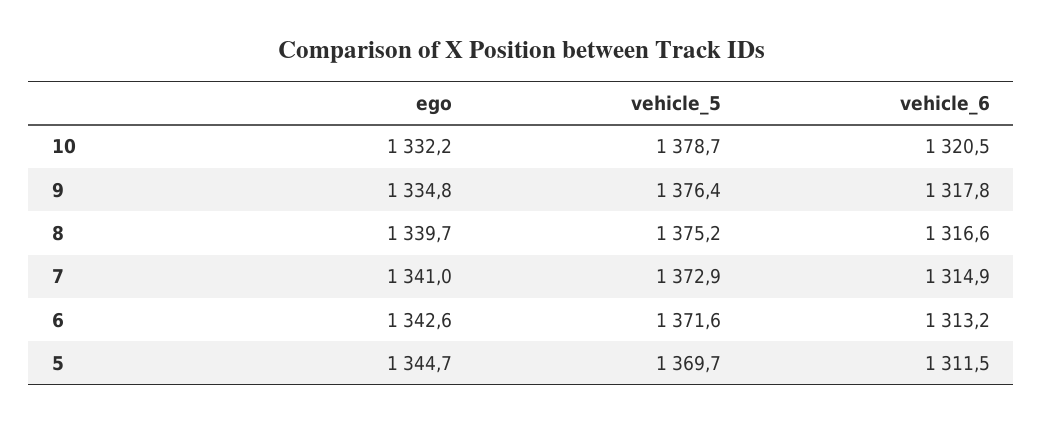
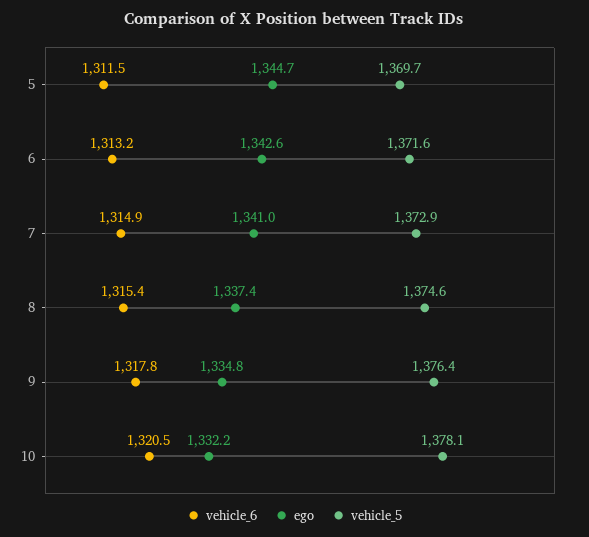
  {
    "ego": {
      "10": 1332.2,
      "9": 1334.8,
-     "8": 1339.7,
+     "8": 1337.4,
      "7": 1341,
      "6": 1342.6,
      "5": 1344.7
    },
    "vehicle_5": {
-     "10": 1378.7,
+     "10": 1378.1,
      "9": 1376.4,
-     "8": 1375.2,
+     "8": 1374.6,
      "7": 1372.9,
      "6": 1371.6,
      "5": 1369.7
    },
    "vehicle_6": {
      "10": 1320.5,
      "9": 1317.8,
-     "8": 1316.6,
+     "8": 1315.4,
      "7": 1314.9,
      "6": 1313.2,
      "5": 1311.5
    }
  }

